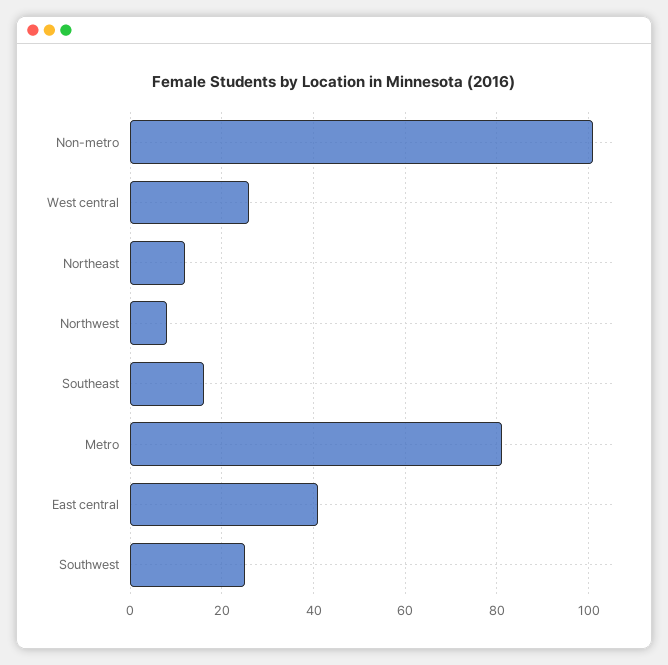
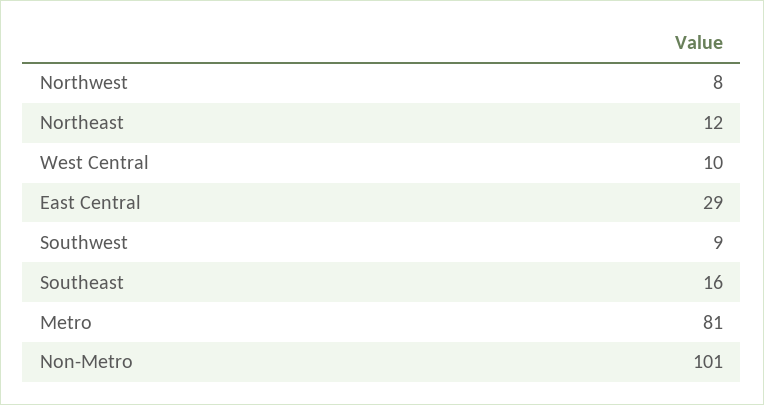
  {
    "Non-metro": 101,
-   "West central": 25,
+   "West central": 10,
    "Northeast": 12,
    "Northwest": 8,
    "Southeast": 16,
    "Metro": 81,
-   "East central": 40,
+   "East central": 29,
-   "Southwest": 25
+   "Southwest": 9
  }

